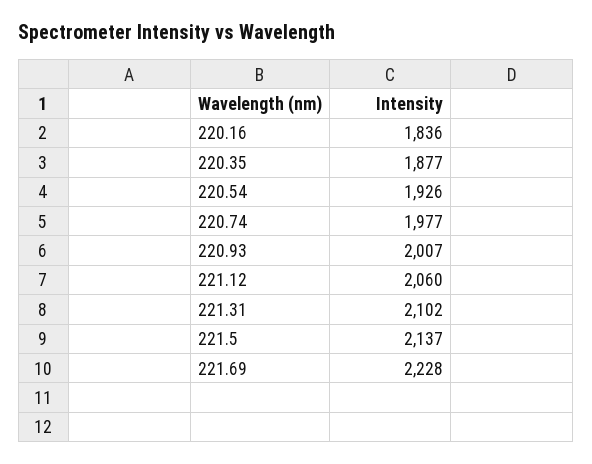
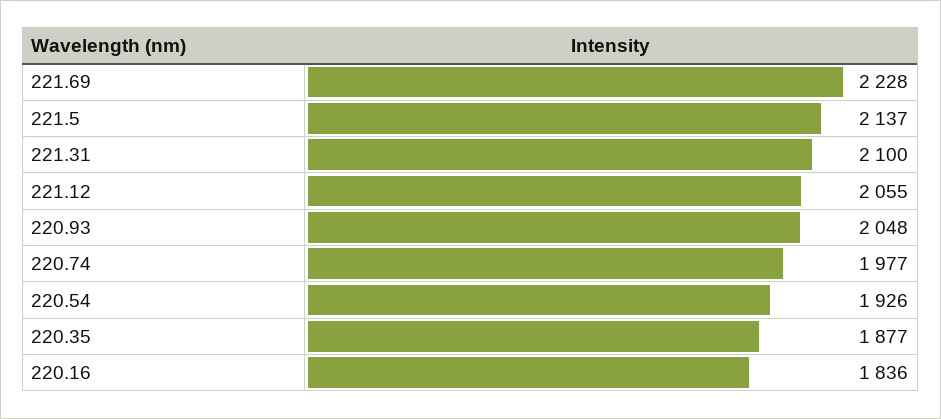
  {
    "220.16": 1836,
    "220.35": 1877,
    "220.54": 1926,
    "220.74": 1977,
-   "220.93": 2007,
+   "220.93": 2048,
-   "221.12": 2060,
+   "221.12": 2055,
-   "221.31": 2102,
+   "221.31": 2100,
    "221.5": 2137,
    "221.69": 2228
  }

